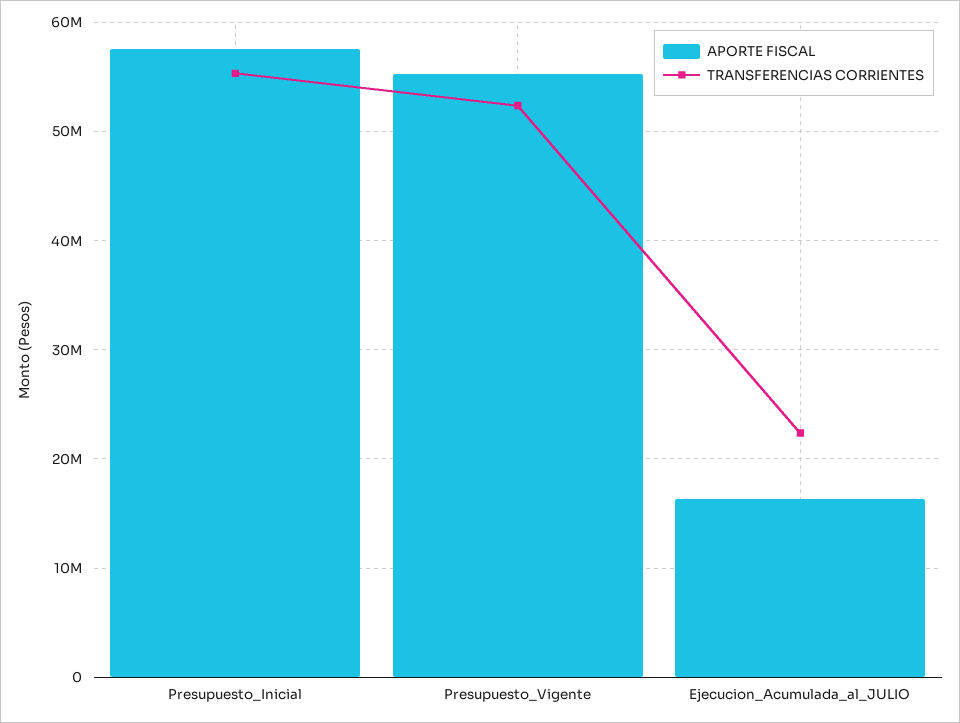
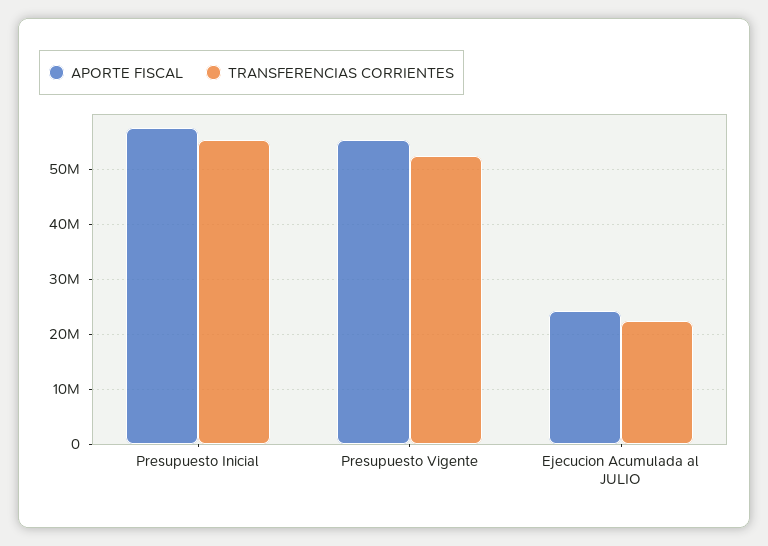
  {
    "APORTE FISCAL": {
      "Presupuesto_Inicial": 58000000,
      "Presupuesto_Vigente": 55000000,
-     "Ejecucion_Acumulada_al_JULIO": 16000000
+     "Ejecucion_Acumulada_al_JULIO": 24000000
    },
    "TRANSFERENCIAS CORRIENTES": {
      "Presupuesto_Inicial": 55000000,
      "Presupuesto_Vigente": 52000000,
      "Ejecucion_Acumulada_al_JULIO": 22000000
    }
  }

